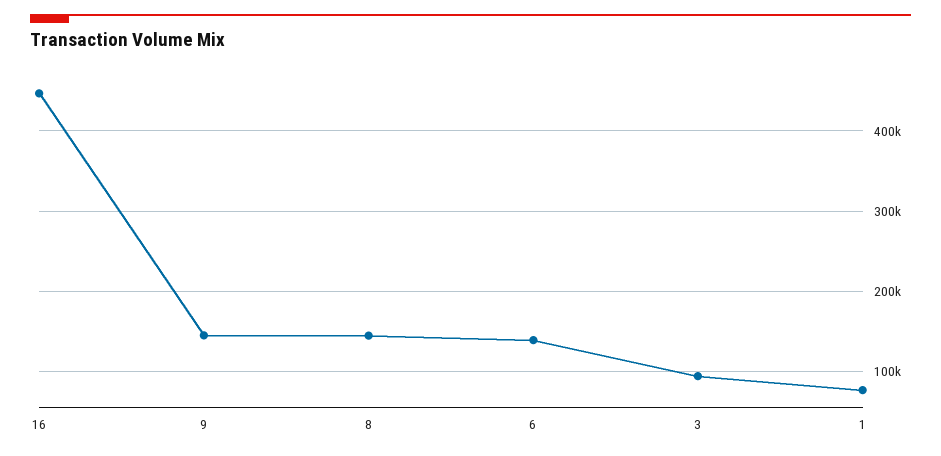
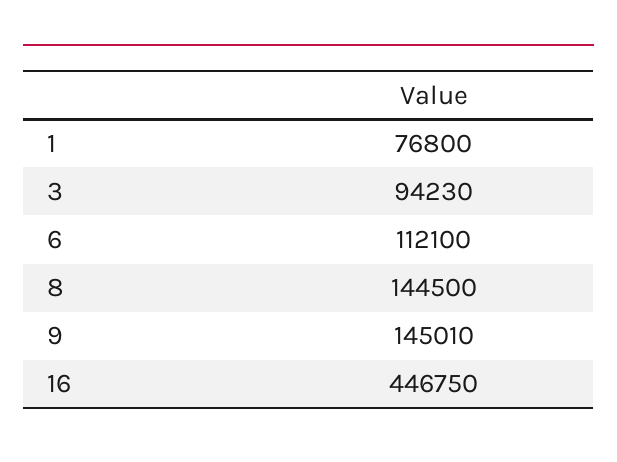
  {
    "16": 446750,
    "9": 145010,
    "8": 144500,
-   "6": 140000,
+   "6": 112100,
    "3": 94230,
    "1": 76800
  }

